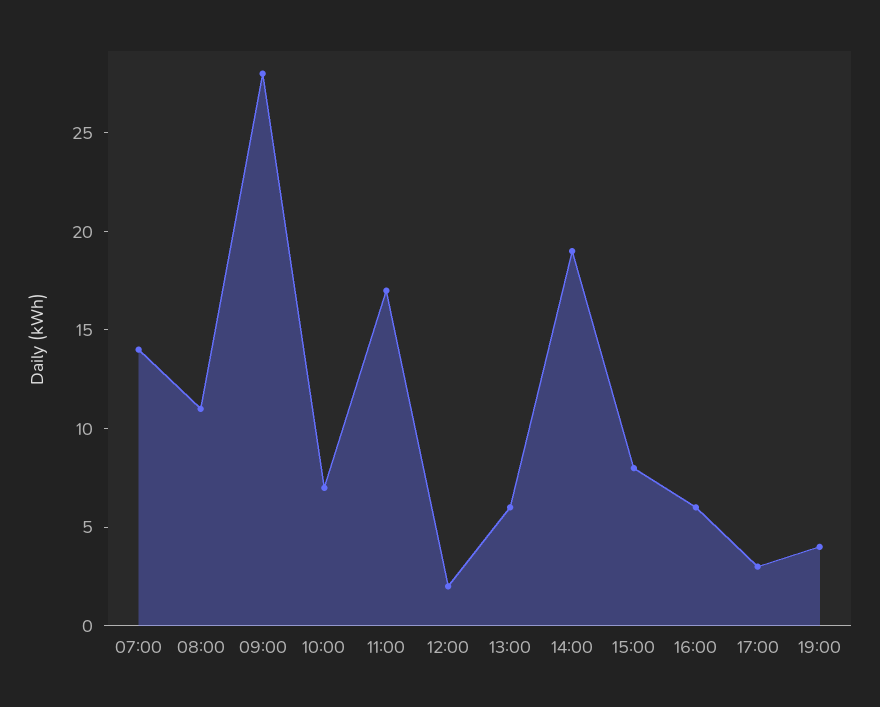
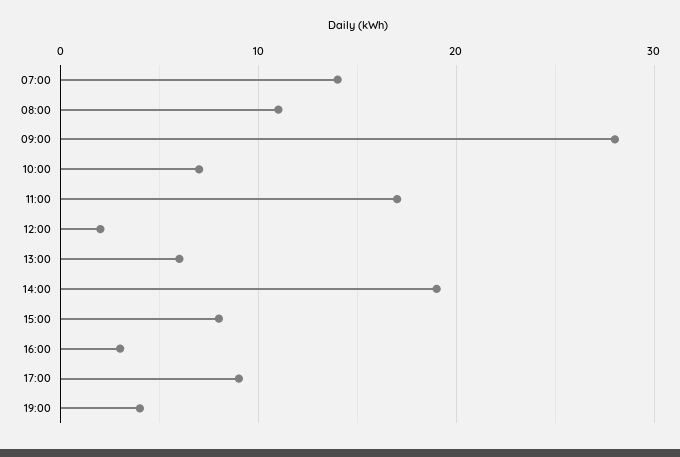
  {
    "07:00": 14,
    "08:00": 11,
    "09:00": 28,
    "10:00": 7,
    "11:00": 17,
    "12:00": 2,
    "13:00": 6,
    "14:00": 19,
    "15:00": 8,
-   "16:00": 6,
+   "16:00": 3,
-   "17:00": 3,
+   "17:00": 9,
    "19:00": 4
  }

